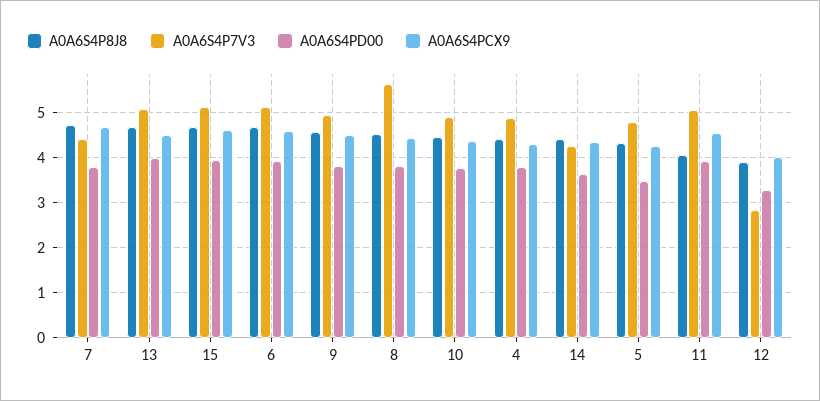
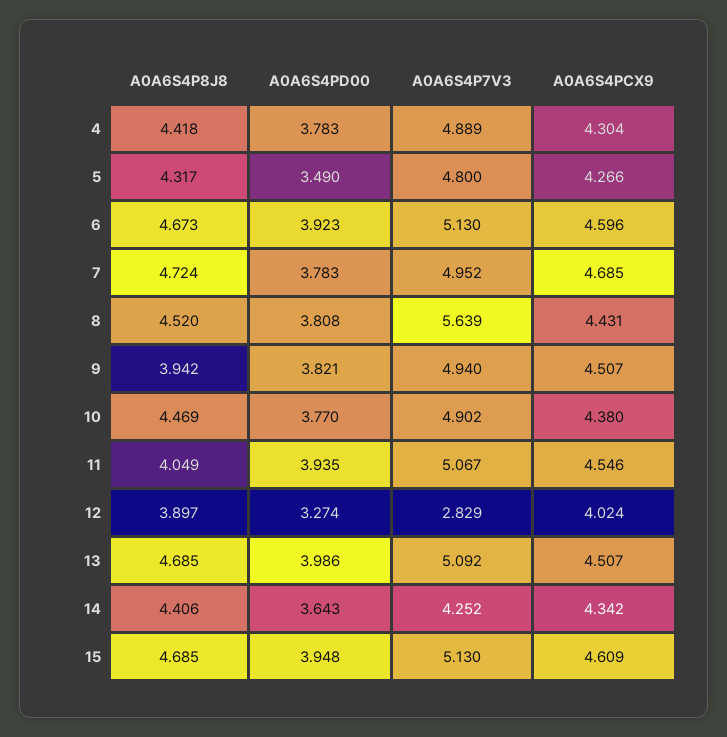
  {
    "A0A6S4P8J8": {
      "7": 4.724,
      "13": 4.685,
      "15": 4.685,
      "6": 4.673,
-     "9": 4.6,
+     "9": 3.942,
      "8": 4.52,
      "10": 4.469,
      "4": 4.418,
      "14": 4.406,
      "5": 4.317,
      "11": 4.049,
      "12": 3.897
    },
    "A0A6S4P7V3": {
-     "7": 4.4,
+     "7": 4.952,
      "13": 5.092,
      "15": 5.13,
      "6": 5.13,
      "9": 4.94,
      "8": 5.639,
      "10": 4.902,
      "4": 4.889,
      "14": 4.252,
      "5": 4.8,
      "11": 5.067,
      "12": 2.829
    },
    "A0A6S4PD00": {
      "7": 3.783,
      "13": 3.986,
      "15": 3.948,
      "6": 3.923,
      "9": 3.821,
      "8": 3.808,
      "10": 3.77,
      "4": 3.783,
      "14": 3.643,
      "5": 3.49,
      "11": 3.935,
      "12": 3.274
    },
    "A0A6S4PCX9": {
      "7": 4.685,
      "13": 4.507,
      "15": 4.609,
      "6": 4.596,
      "9": 4.507,
      "8": 4.431,
      "10": 4.38,
      "4": 4.304,
      "14": 4.342,
      "5": 4.266,
      "11": 4.546,
      "12": 4.024
    }
  }

